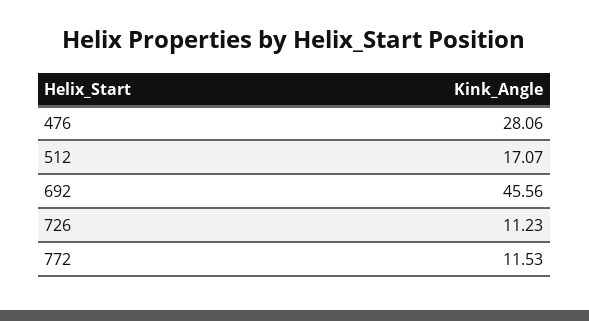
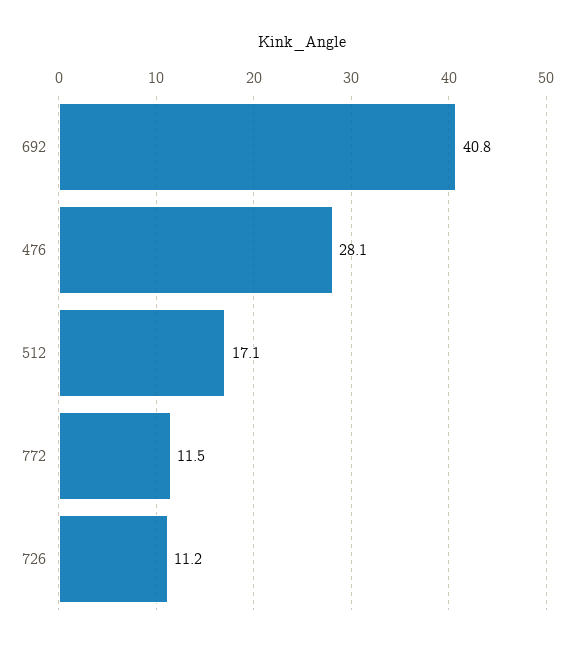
  {
    "476": 28.06,
    "512": 17.07,
-   "692": 45.56,
+   "692": 40.8,
    "726": 11.23,
    "772": 11.53
  }

